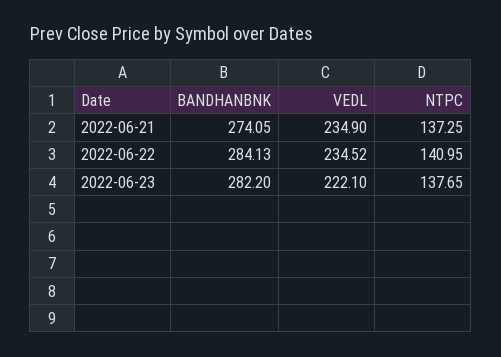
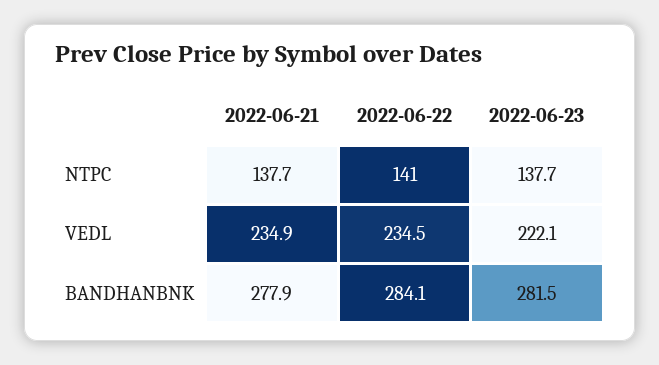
  {
    "BANDHANBNK": {
-     "2022-06-21": 274.05,
+     "2022-06-21": 277.9,
      "2022-06-22": 284.13,
-     "2022-06-23": 282.2
+     "2022-06-23": 281.5
    },
    "VEDL": {
      "2022-06-21": 234.9,
      "2022-06-22": 234.52,
      "2022-06-23": 222.1
    },
    "NTPC": {
-     "2022-06-21": 137.25,
+     "2022-06-21": 137.7,
      "2022-06-22": 140.95,
      "2022-06-23": 137.65
    }
  }

